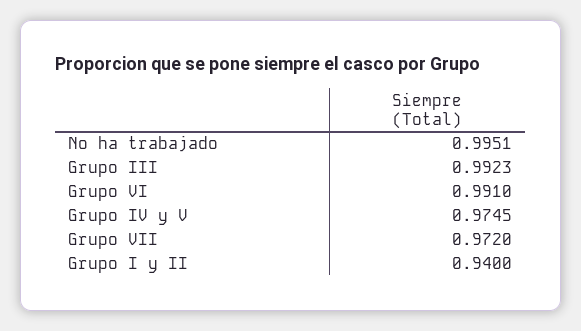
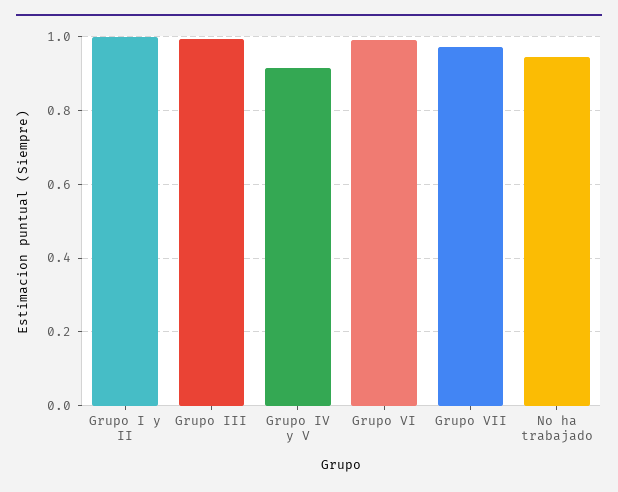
  {
-   "No ha trabajado": 0.9951,
+   "No ha trabajado": 0.94,
    "Grupo III": 0.9923,
    "Grupo VI": 0.991,
-   "Grupo IV y V": 0.9745,
+   "Grupo IV y V": 0.92,
    "Grupo VII": 0.972,
-   "Grupo I y II": 0.94
+   "Grupo I y II": 1
  }

